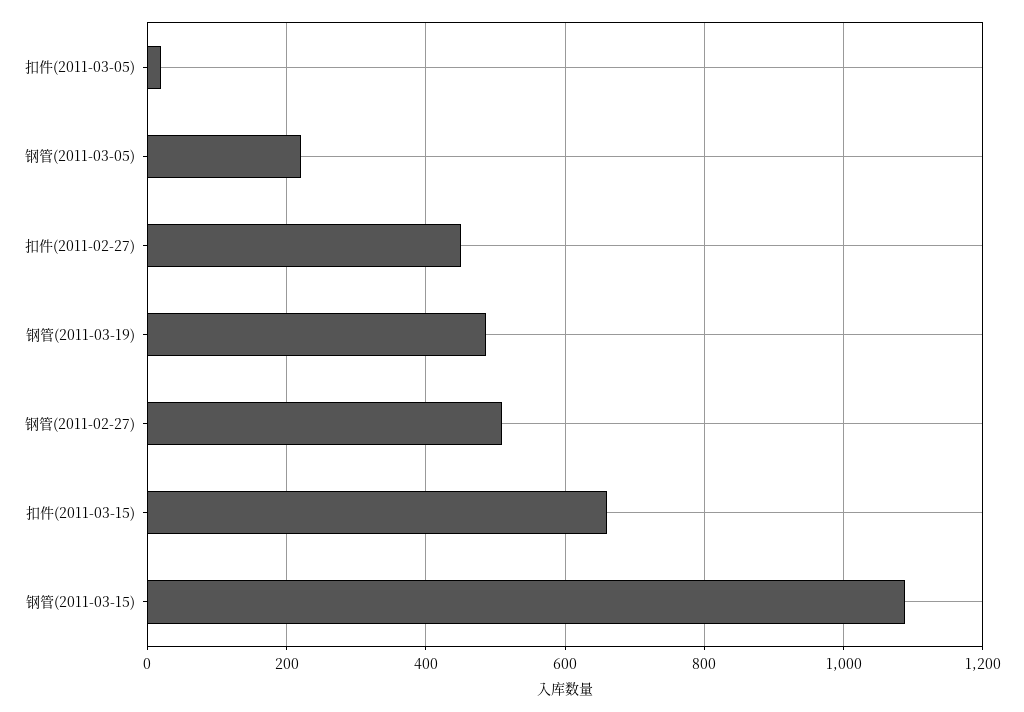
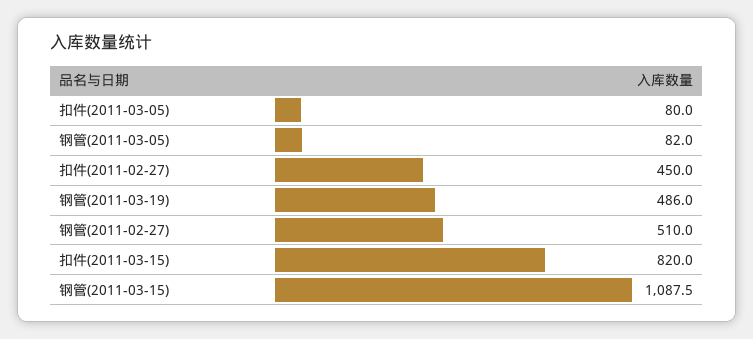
  {
-   "扣件(2011-03-05)": 20,
+   "扣件(2011-03-05)": 80,
-   "钢管(2011-03-05)": 220,
+   "钢管(2011-03-05)": 82,
    "扣件(2011-02-27)": 450,
    "钢管(2011-03-19)": 486,
    "钢管(2011-02-27)": 510,
-   "扣件(2011-03-15)": 660,
+   "扣件(2011-03-15)": 820,
    "钢管(2011-03-15)": 1087.5
  }

